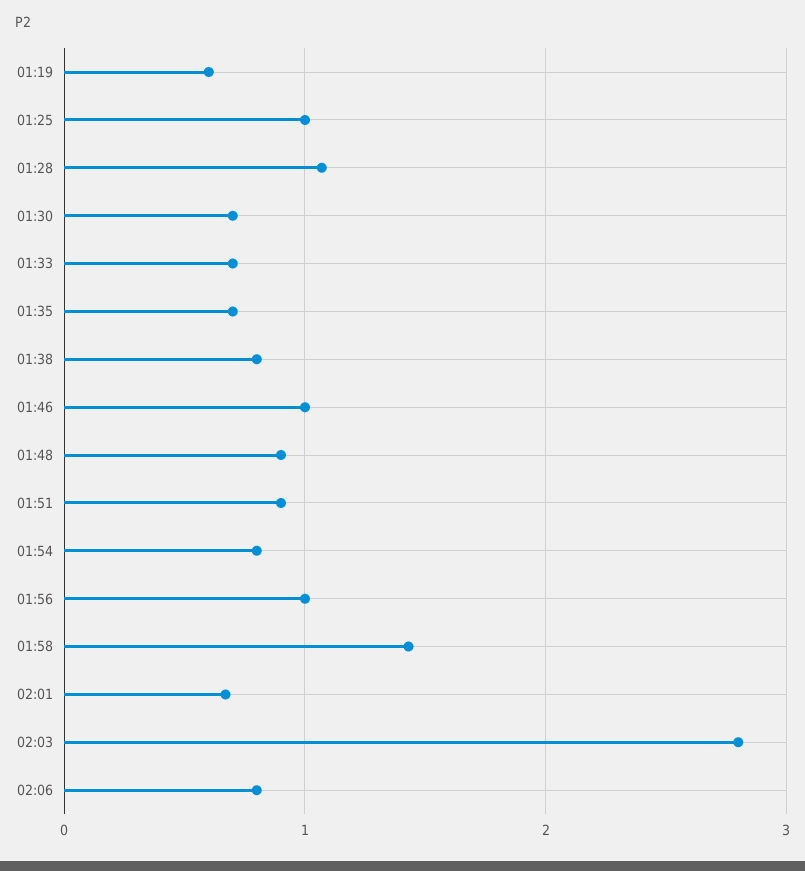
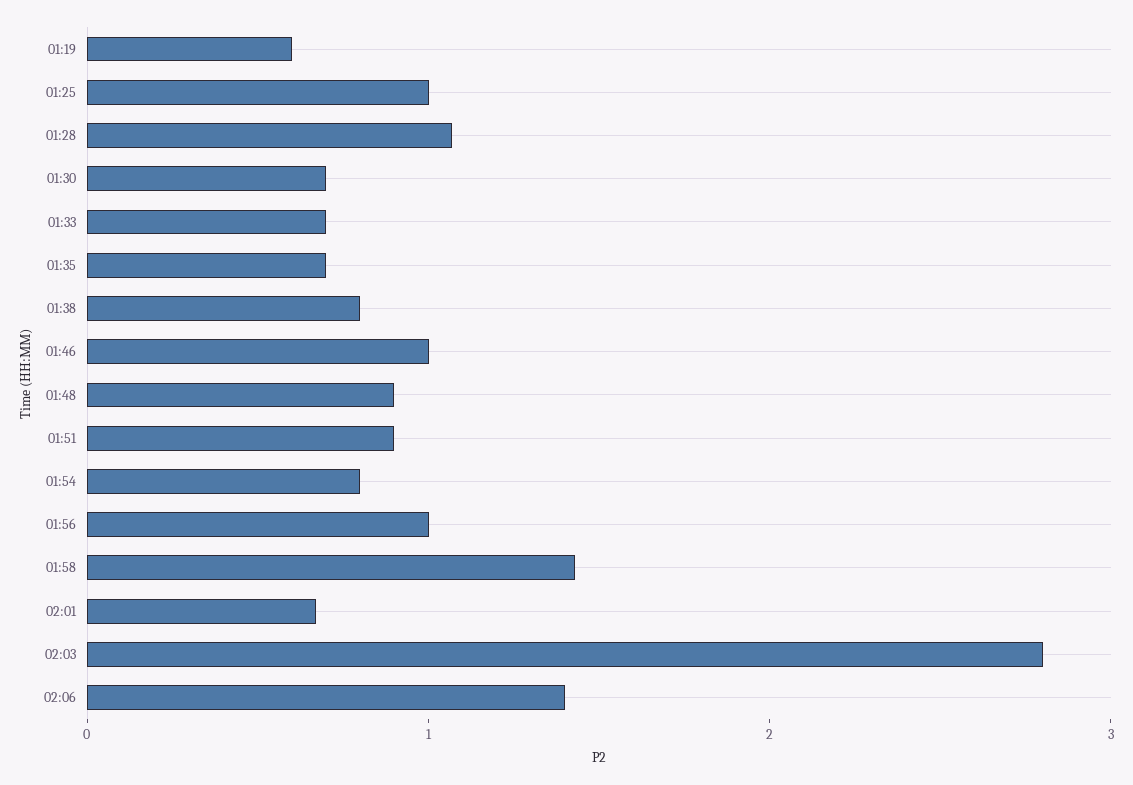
  {
    "01:19": 0.6,
    "01:25": 1,
    "01:28": 1.1,
    "01:30": 0.7,
    "01:33": 0.7,
    "01:35": 0.7,
    "01:38": 0.8,
    "01:46": 1,
    "01:48": 0.9,
    "01:51": 0.9,
    "01:54": 0.8,
    "01:56": 1,
    "01:58": 1.4,
    "02:01": 0.7,
    "02:03": 2.8,
-   "02:06": 0.8
+   "02:06": 1.4
  }

